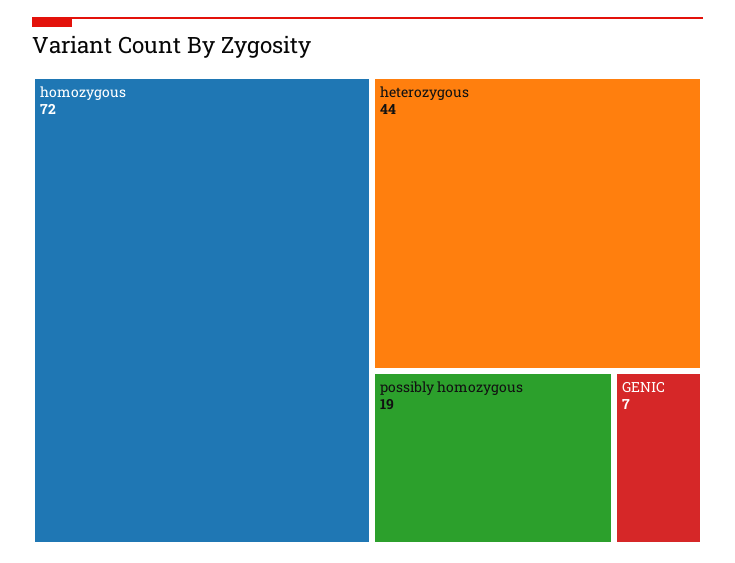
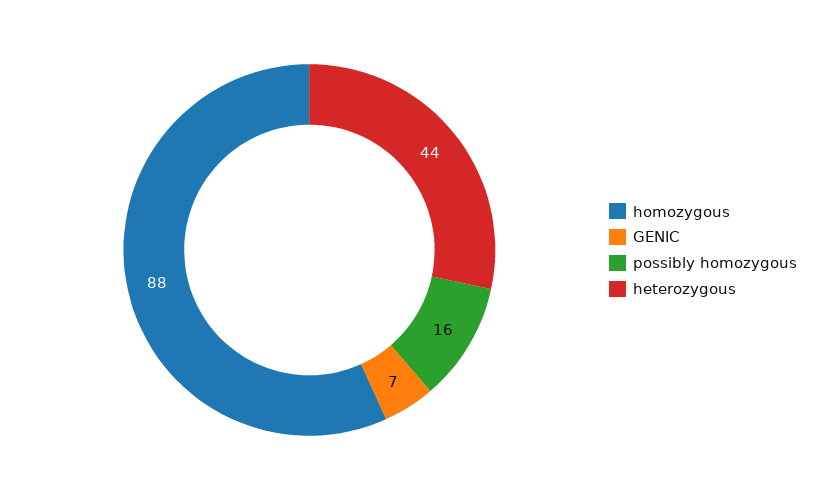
  {
-   "homozygous": 72,
+   "homozygous": 88,
    "heterozygous": 44,
-   "possibly homozygous": 19,
+   "possibly homozygous": 16,
    "GENIC": 7
  }

